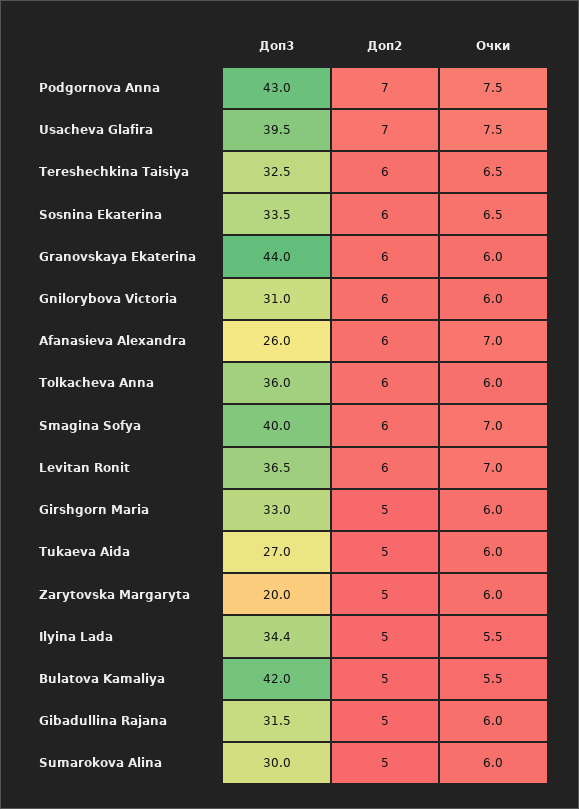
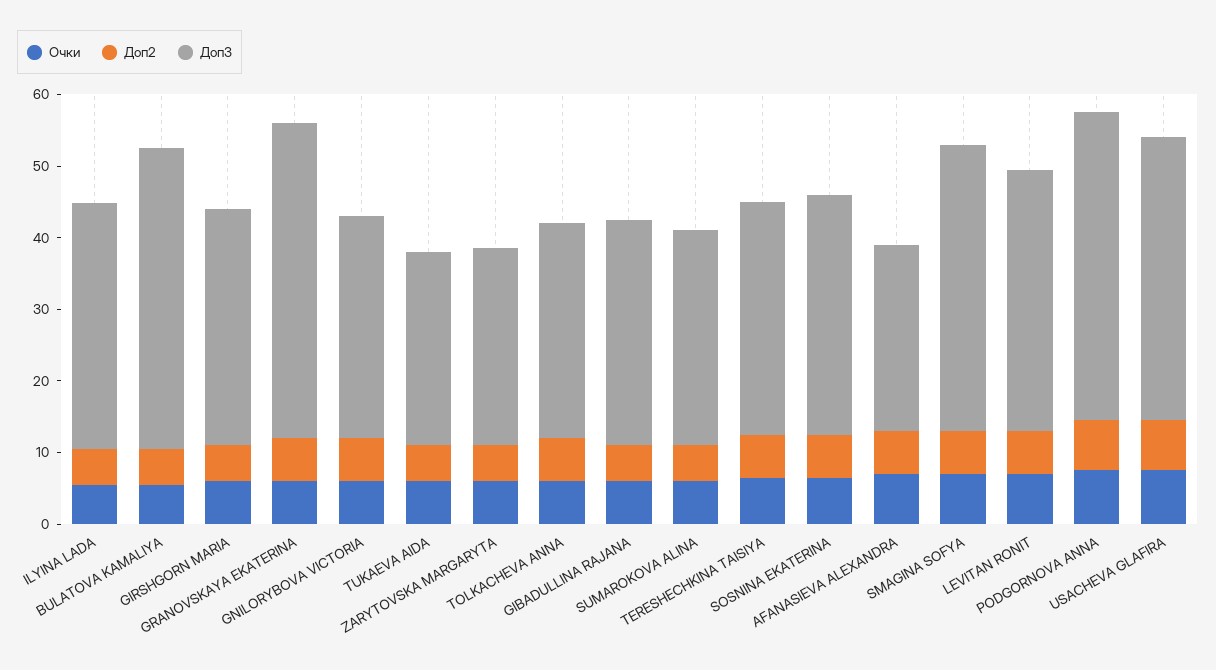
  {
    "Доп3": {
      "Podgornova Anna": 43,
      "Usacheva Glafira": 39.5,
      "Tereshechkina Taisiya": 32.5,
      "Sosnina Ekaterina": 33.5,
      "Granovskaya Ekaterina": 44,
      "Gnilorybova Victoria": 31,
      "Afanasieva Alexandra": 26,
-     "Tolkacheva Anna": 36,
+     "Tolkacheva Anna": 30,
      "Smagina Sofya": 40,
      "Levitan Ronit": 36.5,
      "Girshgorn Maria": 33,
      "Tukaeva Aida": 27,
-     "Zarytovska Margaryta": 20,
+     "Zarytovska Margaryta": 28,
      "Ilyina Lada": 34.4,
      "Bulatova Kamaliya": 42,
      "Gibadullina Rajana": 31.5,
      "Sumarokova Alina": 30
    },
    "Доп2": {
      "Podgornova Anna": 7,
      "Usacheva Glafira": 7,
      "Tereshechkina Taisiya": 6,
      "Sosnina Ekaterina": 6,
      "Granovskaya Ekaterina": 6,
      "Gnilorybova Victoria": 6,
      "Afanasieva Alexandra": 6,
      "Tolkacheva Anna": 6,
      "Smagina Sofya": 6,
      "Levitan Ronit": 6,
      "Girshgorn Maria": 5,
      "Tukaeva Aida": 5,
      "Zarytovska Margaryta": 5,
      "Ilyina Lada": 5,
      "Bulatova Kamaliya": 5,
      "Gibadullina Rajana": 5,
      "Sumarokova Alina": 5
    },
    "Очки": {
      "Podgornova Anna": 7.5,
      "Usacheva Glafira": 7.5,
      "Tereshechkina Taisiya": 6.5,
      "Sosnina Ekaterina": 6.5,
      "Granovskaya Ekaterina": 6,
      "Gnilorybova Victoria": 6,
      "Afanasieva Alexandra": 7,
      "Tolkacheva Anna": 6,
      "Smagina Sofya": 7,
      "Levitan Ronit": 7,
      "Girshgorn Maria": 6,
      "Tukaeva Aida": 6,
      "Zarytovska Margaryta": 6,
      "Ilyina Lada": 5.5,
      "Bulatova Kamaliya": 5.5,
      "Gibadullina Rajana": 6,
      "Sumarokova Alina": 6
    }
  }

